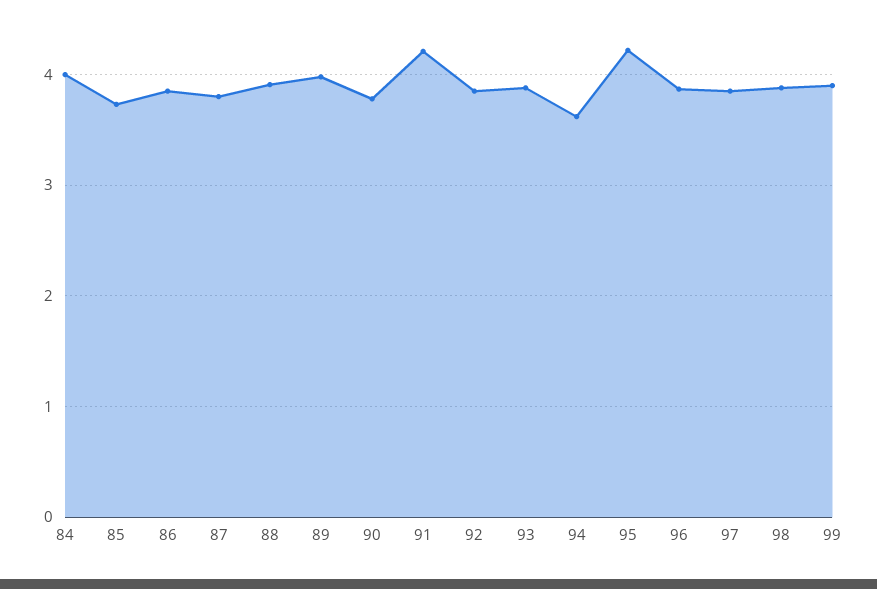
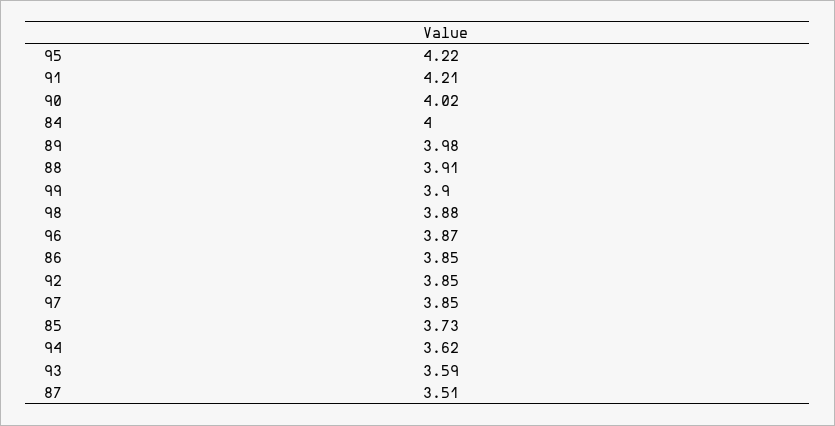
  {
    "84": 4,
    "85": 3.73,
    "86": 3.85,
-   "87": 3.8,
+   "87": 3.51,
    "88": 3.91,
    "89": 3.98,
-   "90": 3.8,
+   "90": 4.02,
    "91": 4.21,
    "92": 3.85,
-   "93": 3.9,
+   "93": 3.59,
    "94": 3.62,
    "95": 4.22,
    "96": 3.87,
    "97": 3.85,
    "98": 3.88,
    "99": 3.9
  }

